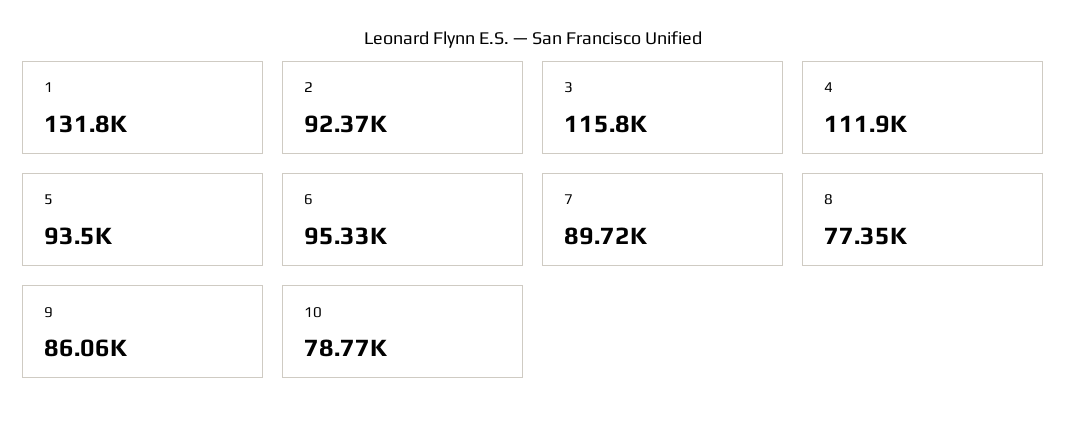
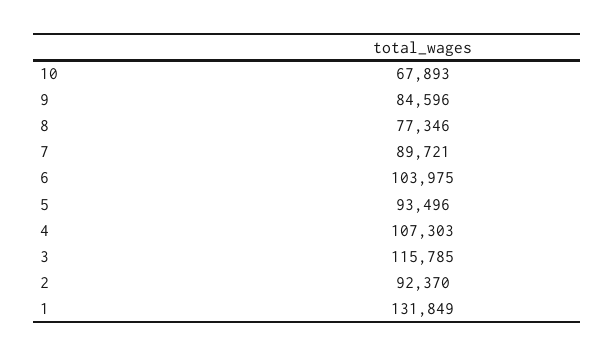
  {
    "1": 131849,
    "2": 92370,
    "3": 115785,
-   "4": 111900,
+   "4": 107303,
    "5": 93496,
-   "6": 95330,
+   "6": 103975,
    "7": 89721,
    "8": 77346,
-   "9": 86060,
+   "9": 84596,
-   "10": 78770
+   "10": 67893
  }

